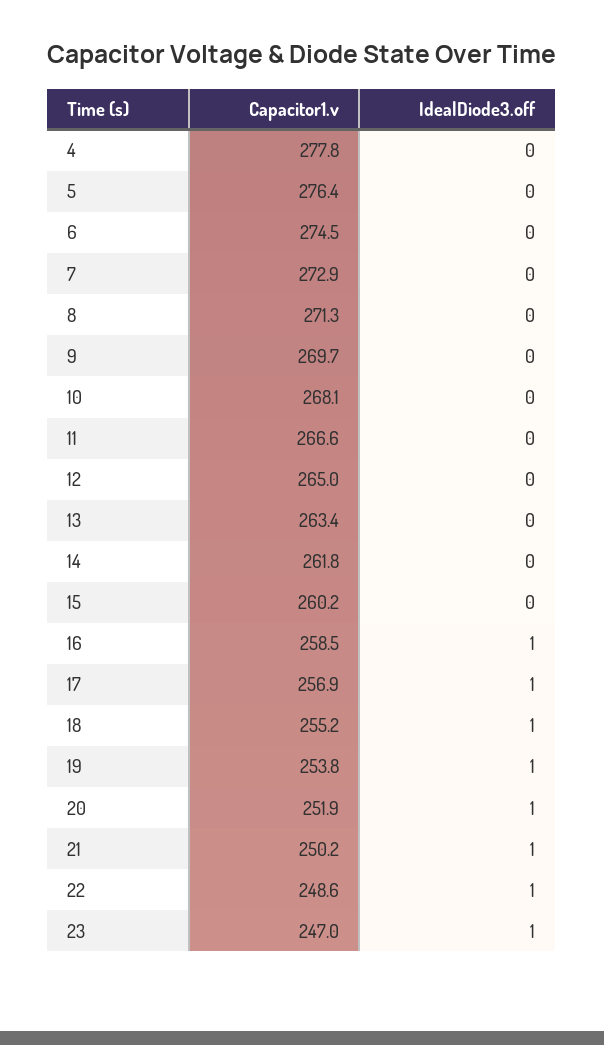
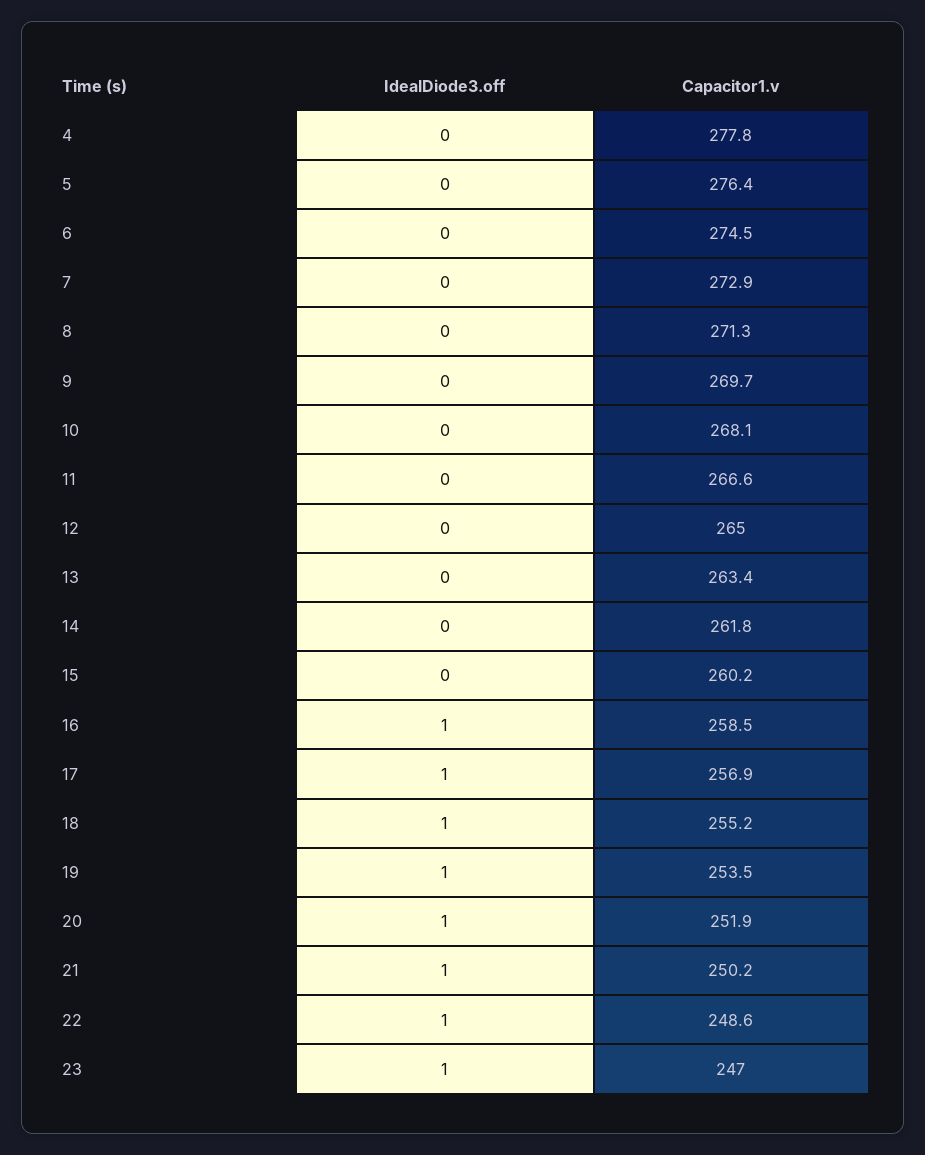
  {
    "Capacitor1.v": {
      "4": 277.8,
      "5": 276.4,
      "6": 274.5,
      "7": 272.9,
      "8": 271.3,
      "9": 269.7,
      "10": 268.1,
      "11": 266.6,
      "12": 265,
      "13": 263.4,
      "14": 261.8,
      "15": 260.2,
      "16": 258.5,
      "17": 256.9,
      "18": 255.2,
-     "19": 253.8,
+     "19": 253.5,
      "20": 251.9,
      "21": 250.2,
      "22": 248.6,
      "23": 247
    },
    "IdealDiode3.off": {
      "4": 0,
      "5": 0,
      "6": 0,
      "7": 0,
      "8": 0,
      "9": 0,
      "10": 0,
      "11": 0,
      "12": 0,
      "13": 0,
      "14": 0,
      "15": 0,
      "16": 1,
      "17": 1,
      "18": 1,
      "19": 1,
      "20": 1,
      "21": 1,
      "22": 1,
      "23": 1
    }
  }

